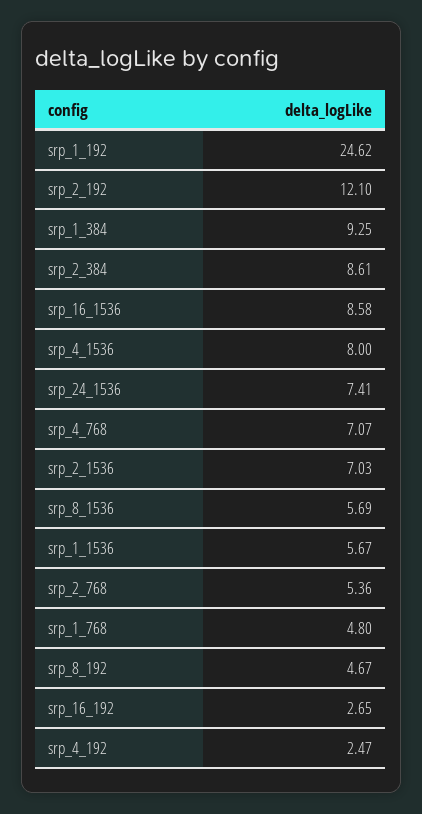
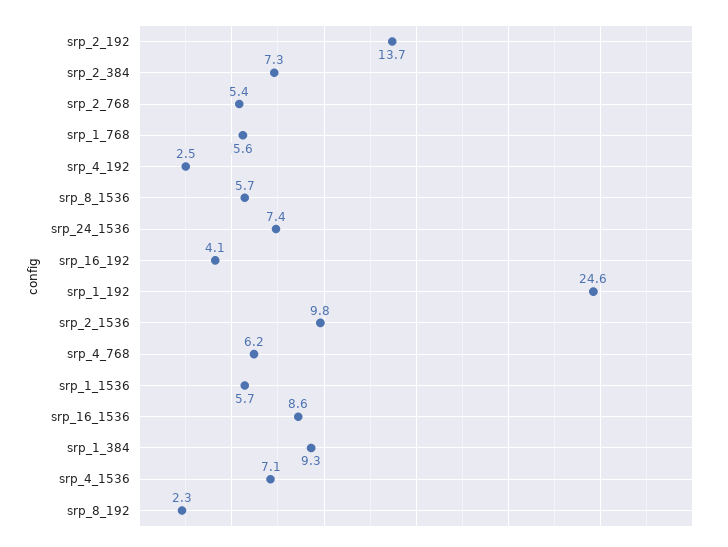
  {
    "srp_1_192": 24.62,
-   "srp_2_192": 12.1,
+   "srp_2_192": 13.7,
    "srp_1_384": 9.25,
-   "srp_2_384": 8.61,
+   "srp_2_384": 7.3,
    "srp_16_1536": 8.58,
-   "srp_4_1536": 8,
+   "srp_4_1536": 7.1,
    "srp_24_1536": 7.41,
-   "srp_4_768": 7.07,
+   "srp_4_768": 6.2,
-   "srp_2_1536": 7.03,
+   "srp_2_1536": 9.8,
    "srp_8_1536": 5.69,
    "srp_1_1536": 5.67,
    "srp_2_768": 5.36,
-   "srp_1_768": 4.8,
+   "srp_1_768": 5.6,
-   "srp_8_192": 4.67,
+   "srp_8_192": 2.3,
-   "srp_16_192": 2.65,
+   "srp_16_192": 4.1,
    "srp_4_192": 2.47
  }

